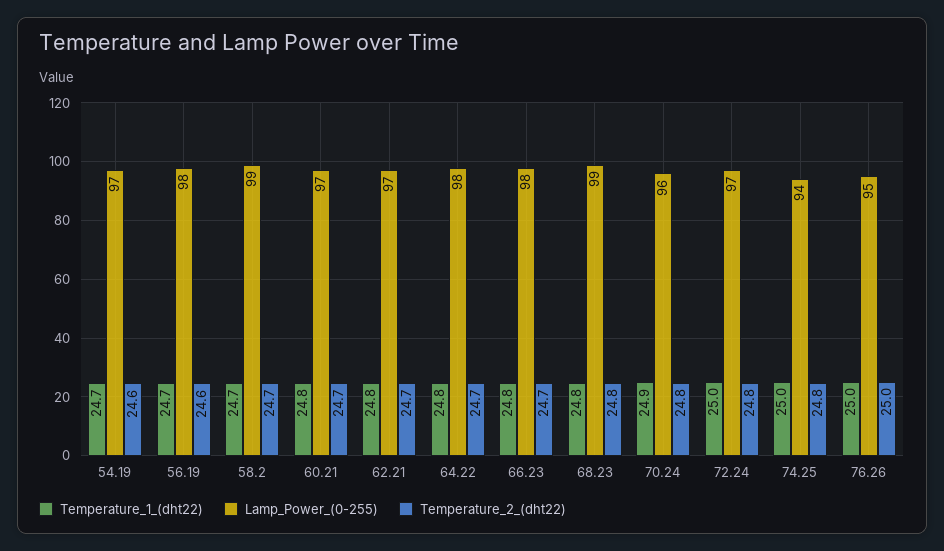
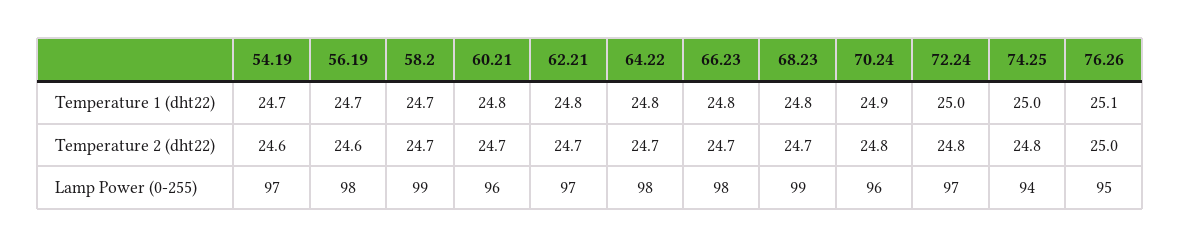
  {
    "Temperature_1_(dht22)": {
      "54.19": 24.7,
      "56.19": 24.7,
      "58.2": 24.7,
      "60.21": 24.8,
      "62.21": 24.8,
      "64.22": 24.8,
      "66.23": 24.8,
      "68.23": 24.8,
      "70.24": 24.9,
      "72.24": 25,
      "74.25": 25,
-     "76.26": 25
+     "76.26": 25.1
    },
    "Lamp_Power_(0-255)": {
      "54.19": 97,
      "56.19": 98,
      "58.2": 99,
-     "60.21": 97,
+     "60.21": 96,
      "62.21": 97,
      "64.22": 98,
      "66.23": 98,
      "68.23": 99,
      "70.24": 96,
      "72.24": 97,
      "74.25": 94,
      "76.26": 95
    },
    "Temperature_2_(dht22)": {
      "54.19": 24.6,
      "56.19": 24.6,
      "58.2": 24.7,
      "60.21": 24.7,
      "62.21": 24.7,
      "64.22": 24.7,
      "66.23": 24.7,
-     "68.23": 24.8,
+     "68.23": 24.7,
      "70.24": 24.8,
      "72.24": 24.8,
      "74.25": 24.8,
      "76.26": 25
    }
  }

